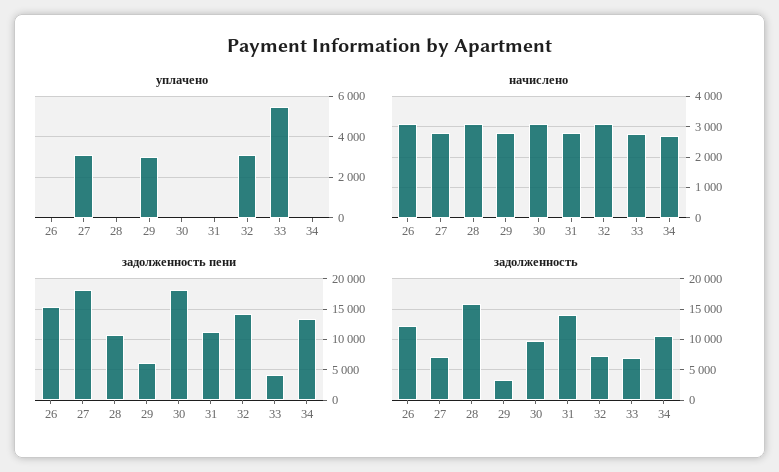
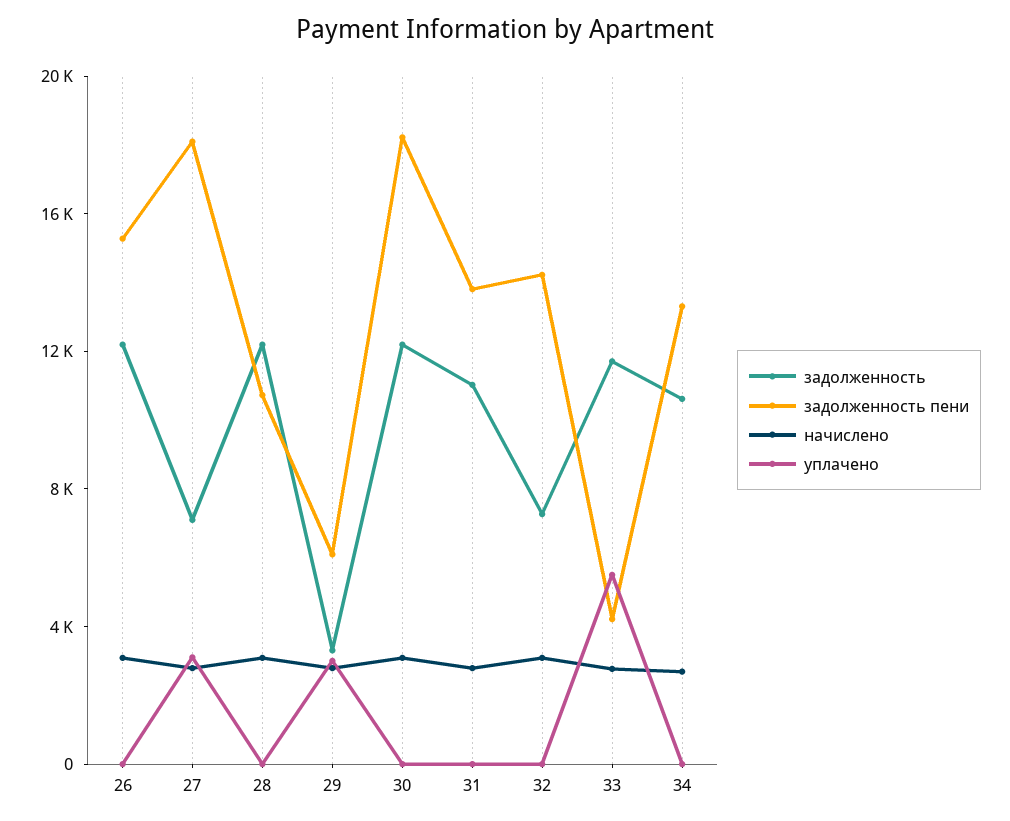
  {
    "уплачено": {
      "26": 0,
      "27": 3000,
      "28": 0,
      "29": 3000,
      "30": 0,
      "31": 0,
-     "32": 3000,
+     "32": 0,
      "33": 5500,
      "34": 0
    },
    "начислено": {
      "26": 3000,
      "27": 2800,
      "28": 3000,
      "29": 2800,
      "30": 3000,
      "31": 2800,
      "32": 3000,
      "33": 2800,
      "34": 2600
    },
    "задолженность пени": {
      "26": 15000,
      "27": 18000,
      "28": 11000,
      "29": 6000,
      "30": 18000,
-     "31": 11000,
+     "31": 14000,
      "32": 14000,
      "33": 4000,
      "34": 13000
    },
    "задолженность": {
      "26": 12000,
      "27": 7000,
-     "28": 16000,
+     "28": 12000,
      "29": 3000,
-     "30": 10000,
+     "30": 12000,
-     "31": 14000,
+     "31": 11000,
      "32": 7000,
-     "33": 7000,
+     "33": 12000,
      "34": 11000
    }
  }

